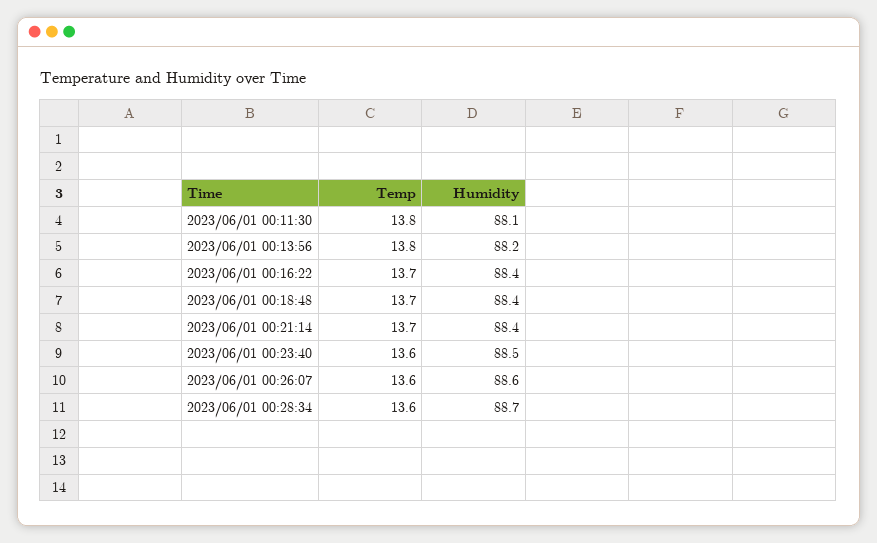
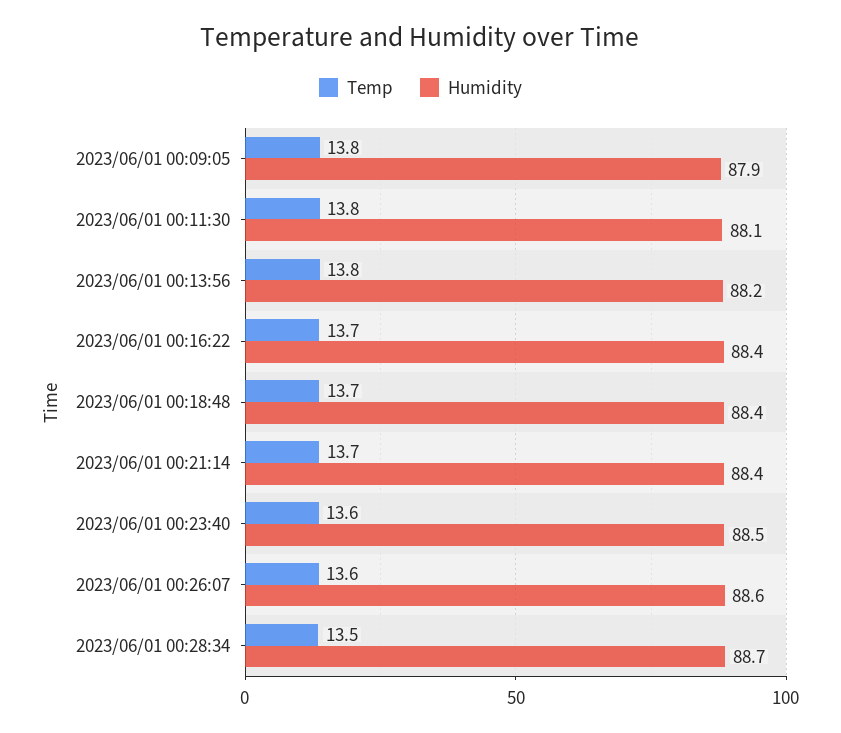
  {
    "Temp": {
      "2023/06/01 00:11:30": 13.8,
      "2023/06/01 00:13:56": 13.8,
      "2023/06/01 00:16:22": 13.7,
      "2023/06/01 00:18:48": 13.7,
      "2023/06/01 00:21:14": 13.7,
      "2023/06/01 00:23:40": 13.6,
      "2023/06/01 00:26:07": 13.6,
-     "2023/06/01 00:28:34": 13.6
+     "2023/06/01 00:28:34": 13.5,
+     "2023/06/01 00:09:05": 13.8
    },
    "Humidity": {
      "2023/06/01 00:11:30": 88.1,
      "2023/06/01 00:13:56": 88.2,
      "2023/06/01 00:16:22": 88.4,
      "2023/06/01 00:18:48": 88.4,
      "2023/06/01 00:21:14": 88.4,
      "2023/06/01 00:23:40": 88.5,
      "2023/06/01 00:26:07": 88.6,
-     "2023/06/01 00:28:34": 88.7
+     "2023/06/01 00:28:34": 88.7,
+     "2023/06/01 00:09:05": 87.9
    }
  }

